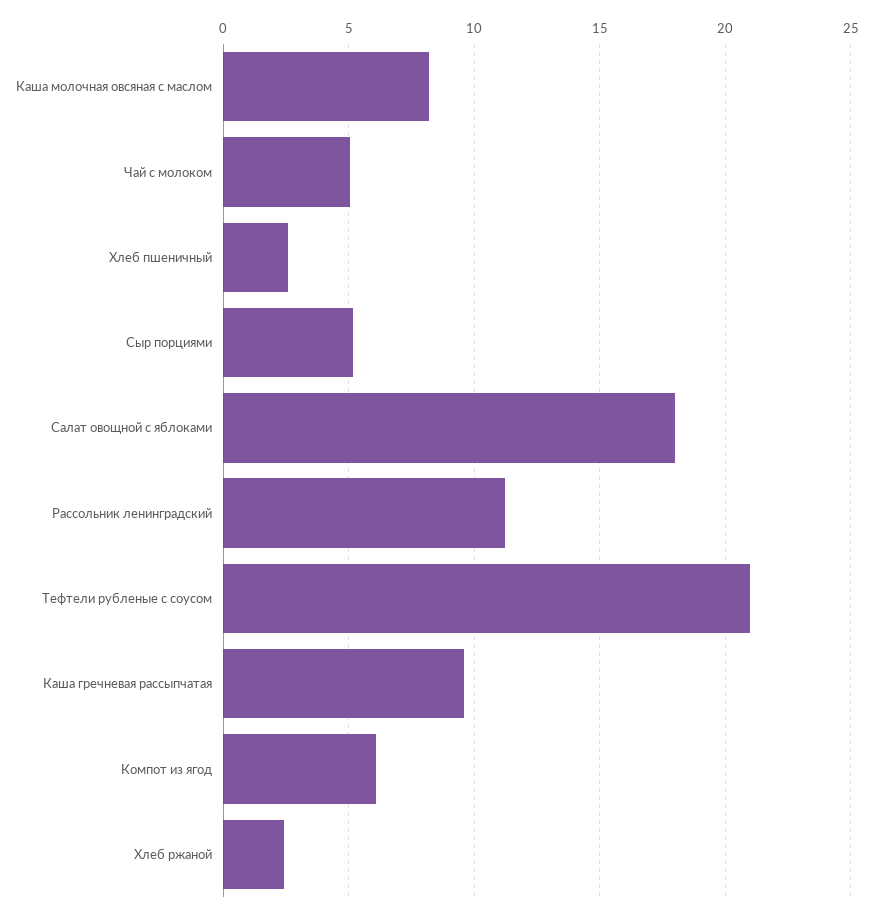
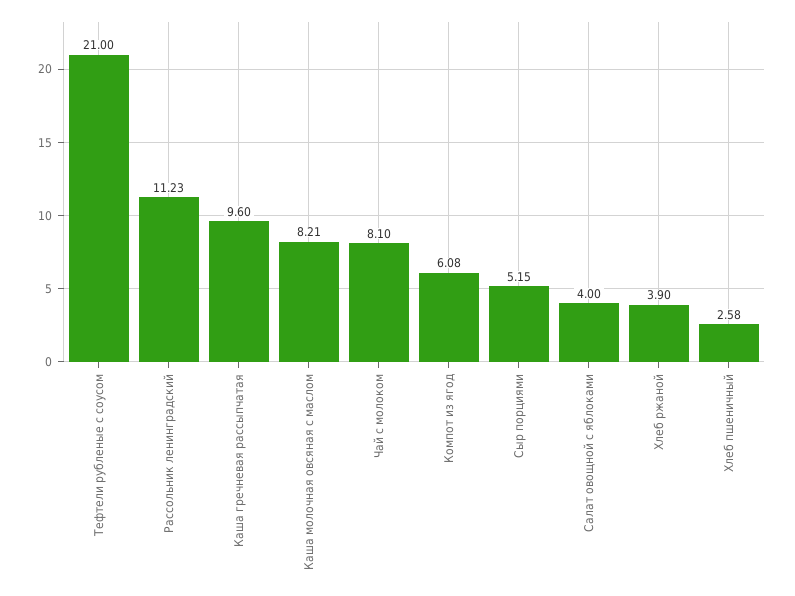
  {
    "Каша молочная овсяная с маслом": 8.21,
-   "Чай с молоком": 5,
+   "Чай с молоком": 8.1,
    "Хлеб пшеничный": 2.58,
    "Сыр порциями": 5.15,
-   "Салат овощной с яблоками": 18,
+   "Салат овощной с яблоками": 4,
    "Рассольник ленинградский": 11.23,
    "Тефтели рубленые с соусом": 21,
    "Каша гречневая рассыпчатая": 9.6,
    "Компот из ягод": 6.08,
-   "Хлеб ржаной": 2.5
+   "Хлеб ржаной": 3.9
  }

